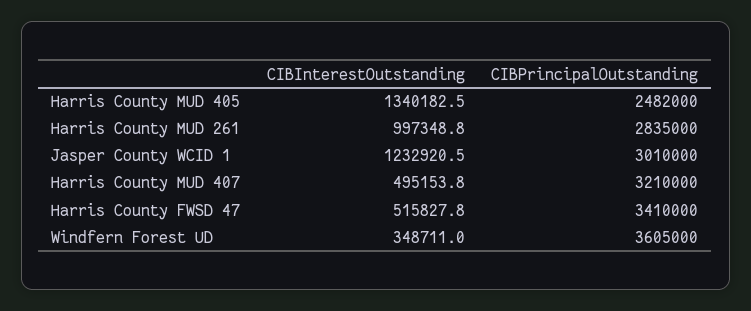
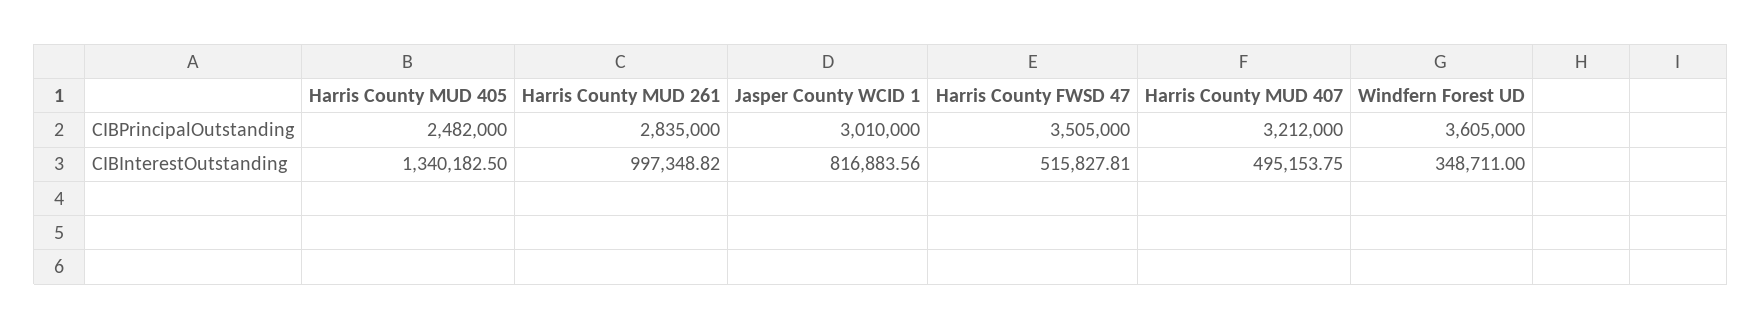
  {
    "CIBInterestOutstanding": {
      "Harris County MUD 405": 1340182.5,
      "Harris County MUD 261": 997348.82,
-     "Jasper County WCID 1": 1232920.5,
+     "Jasper County WCID 1": 816883.56,
      "Harris County MUD 407": 495153.75,
      "Harris County FWSD 47": 515827.81,
      "Windfern Forest UD": 348711
    },
    "CIBPrincipalOutstanding": {
      "Harris County MUD 405": 2482000,
      "Harris County MUD 261": 2835000,
      "Jasper County WCID 1": 3010000,
-     "Harris County MUD 407": 3210000,
+     "Harris County MUD 407": 3212000,
-     "Harris County FWSD 47": 3410000,
+     "Harris County FWSD 47": 3505000,
      "Windfern Forest UD": 3605000
    }
  }

